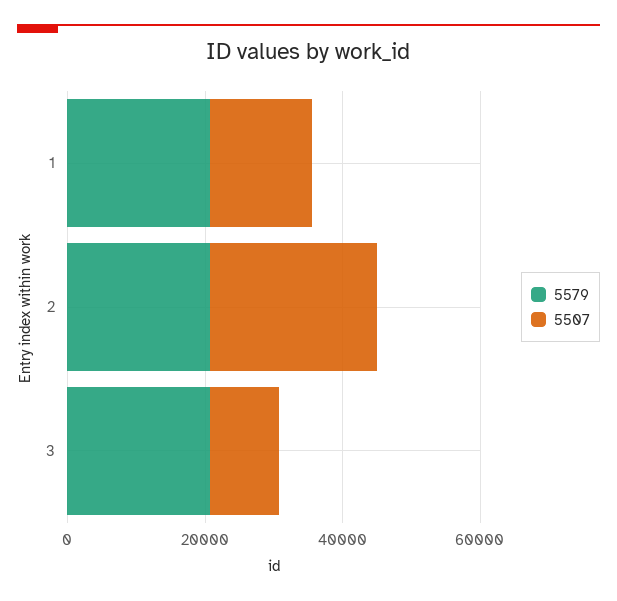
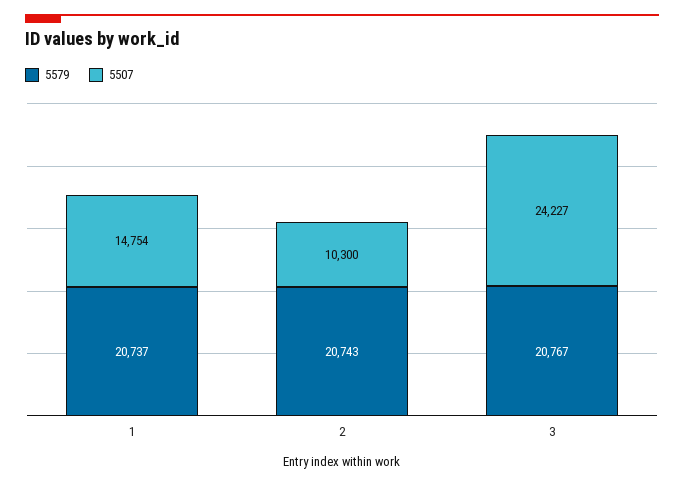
  {
    "5579": {
      "1": 20737,
      "2": 20743,
      "3": 20767
    },
    "5507": {
      "1": 14754,
-     "2": 25000,
+     "2": 10300,
-     "3": 10000
+     "3": 24227
    }
  }

